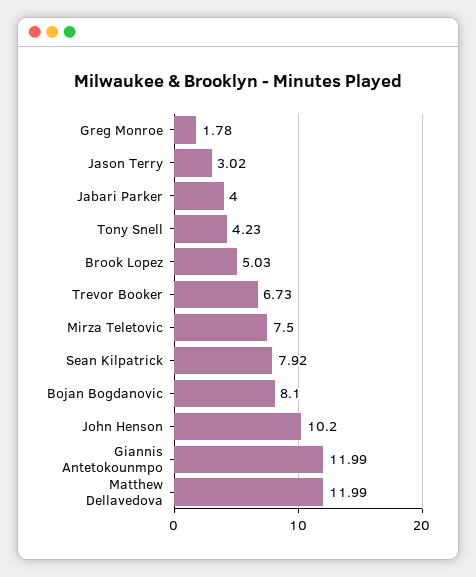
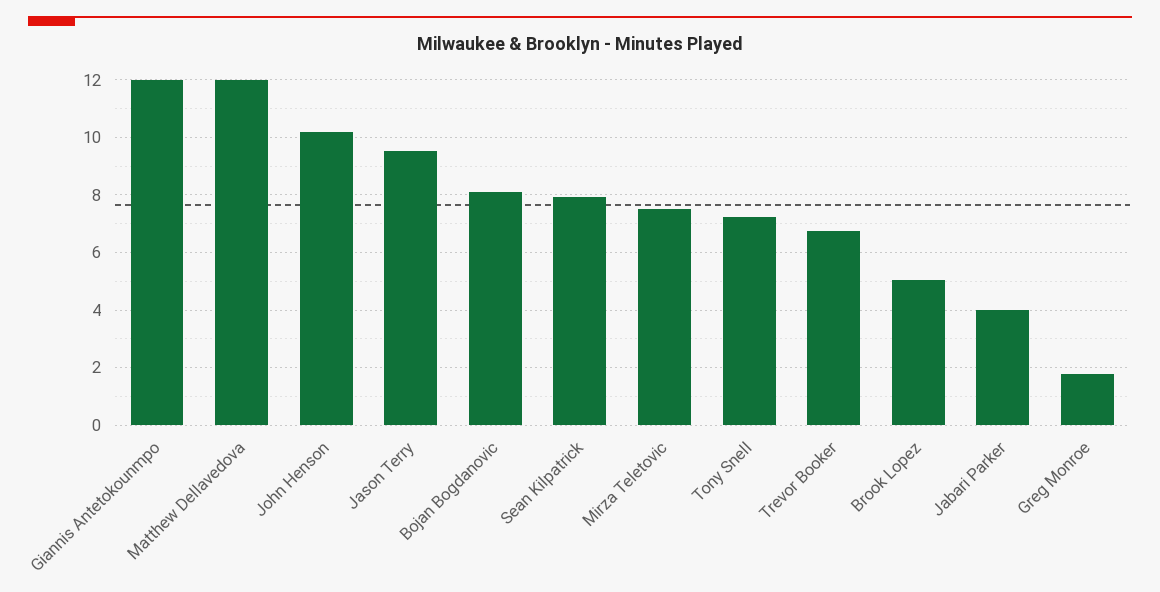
  {
    "Greg Monroe": 1.78,
-   "Jason Terry": 3.02,
+   "Jason Terry": 9.5,
    "Jabari Parker": 4,
-   "Tony Snell": 4.23,
+   "Tony Snell": 7.25,
    "Brook Lopez": 5.03,
    "Trevor Booker": 6.73,
    "Mirza Teletovic": 7.5,
    "Sean Kilpatrick": 7.92,
    "Bojan Bogdanovic": 8.1,
    "John Henson": 10.2,
    "Giannis Antetokounmpo": 11.99,
    "Matthew Dellavedova": 11.99
  }

